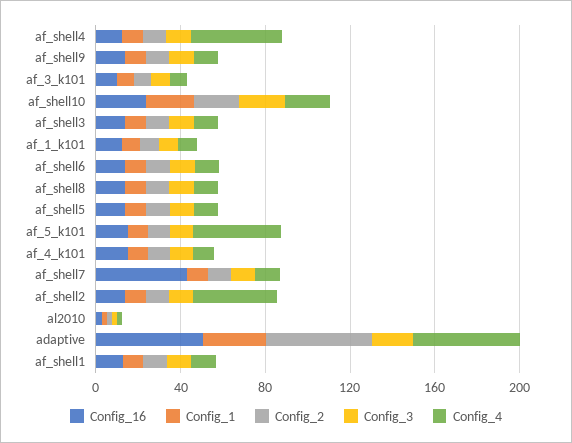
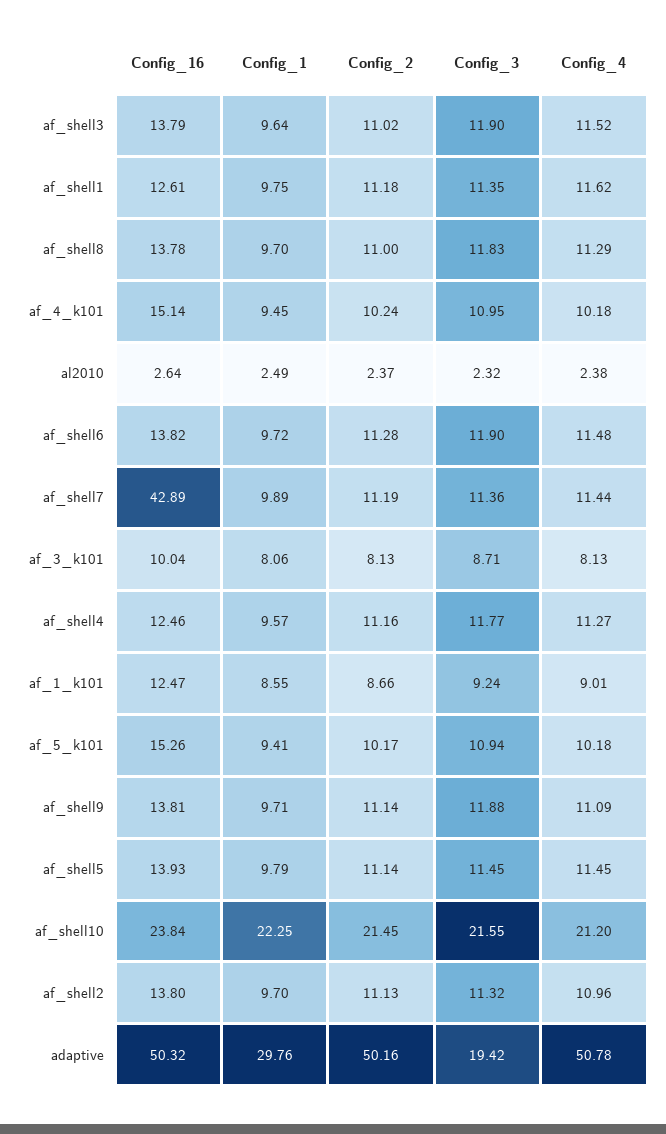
  {
    "Config_16": {
      "af_shell4": 12.46,
      "af_shell9": 13.81,
      "af_3_k101": 10.04,
      "af_shell10": 23.84,
      "af_shell3": 13.79,
      "af_1_k101": 12.47,
      "af_shell6": 13.82,
      "af_shell8": 13.78,
      "af_shell5": 13.93,
      "af_5_k101": 15.26,
      "af_4_k101": 15.14,
      "af_shell7": 42.89,
      "af_shell2": 13.8,
      "al2010": 2.64,
      "adaptive": 50.32,
      "af_shell1": 12.61
    },
    "Config_1": {
      "af_shell4": 9.57,
      "af_shell9": 9.71,
      "af_3_k101": 8.06,
      "af_shell10": 22.25,
      "af_shell3": 9.64,
      "af_1_k101": 8.55,
      "af_shell6": 9.72,
      "af_shell8": 9.7,
      "af_shell5": 9.79,
      "af_5_k101": 9.41,
      "af_4_k101": 9.45,
      "af_shell7": 9.89,
      "af_shell2": 9.7,
      "al2010": 2.49,
      "adaptive": 29.76,
      "af_shell1": 9.75
    },
    "Config_2": {
      "af_shell4": 11.16,
      "af_shell9": 11.14,
      "af_3_k101": 8.13,
      "af_shell10": 21.45,
      "af_shell3": 11.02,
      "af_1_k101": 8.66,
      "af_shell6": 11.28,
      "af_shell8": 11,
      "af_shell5": 11.14,
      "af_5_k101": 10.17,
      "af_4_k101": 10.24,
      "af_shell7": 11.19,
      "af_shell2": 11.13,
      "al2010": 2.37,
      "adaptive": 50.16,
      "af_shell1": 11.18
    },
    "Config_3": {
      "af_shell4": 11.77,
      "af_shell9": 11.88,
      "af_3_k101": 8.71,
      "af_shell10": 21.55,
      "af_shell3": 11.9,
      "af_1_k101": 9.24,
      "af_shell6": 11.9,
      "af_shell8": 11.83,
      "af_shell5": 11.45,
      "af_5_k101": 10.94,
      "af_4_k101": 10.95,
      "af_shell7": 11.36,
      "af_shell2": 11.32,
      "al2010": 2.32,
      "adaptive": 19.42,
      "af_shell1": 11.35
    },
    "Config_4": {
-     "af_shell4": 40,
+     "af_shell4": 11.27,
      "af_shell9": 11.09,
      "af_3_k101": 8.13,
      "af_shell10": 21.2,
      "af_shell3": 11.52,
      "af_1_k101": 9.01,
      "af_shell6": 11.48,
      "af_shell8": 11.29,
      "af_shell5": 11.45,
-     "af_5_k101": 40,
+     "af_5_k101": 10.18,
      "af_4_k101": 10.18,
      "af_shell7": 11.44,
-     "af_shell2": 40,
+     "af_shell2": 10.96,
      "al2010": 2.38,
      "adaptive": 50.78,
      "af_shell1": 11.62
    }
  }

